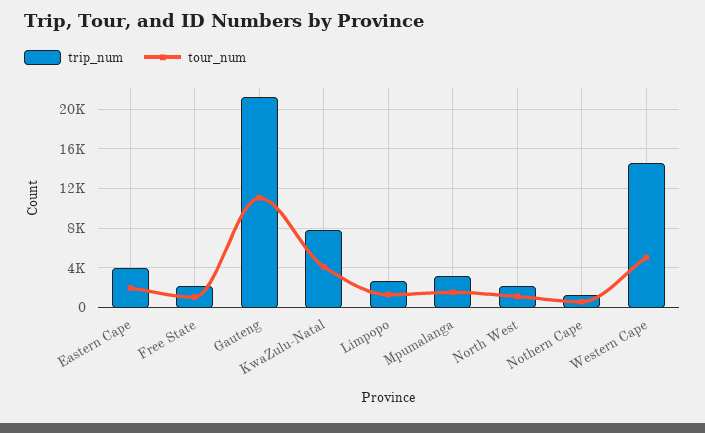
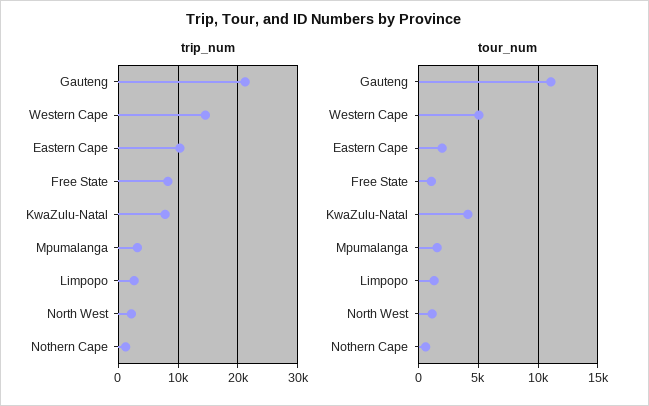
  {
    "trip_num": {
-     "Eastern Cape": 4000,
+     "Eastern Cape": 10000,
-     "Free State": 2000,
+     "Free State": 8000,
      "Gauteng": 21000,
      "KwaZulu-Natal": 8000,
      "Limpopo": 3000,
      "Mpumalanga": 3000,
      "North West": 2000,
      "Nothern Cape": 1000,
      "Western Cape": 15000
    },
    "tour_num": {
      "Eastern Cape": 2000,
      "Free State": 1000,
      "Gauteng": 11000,
      "KwaZulu-Natal": 4000,
      "Limpopo": 1000,
      "Mpumalanga": 2000,
      "North West": 1000,
      "Nothern Cape": 1000,
      "Western Cape": 5000
    }
  }

